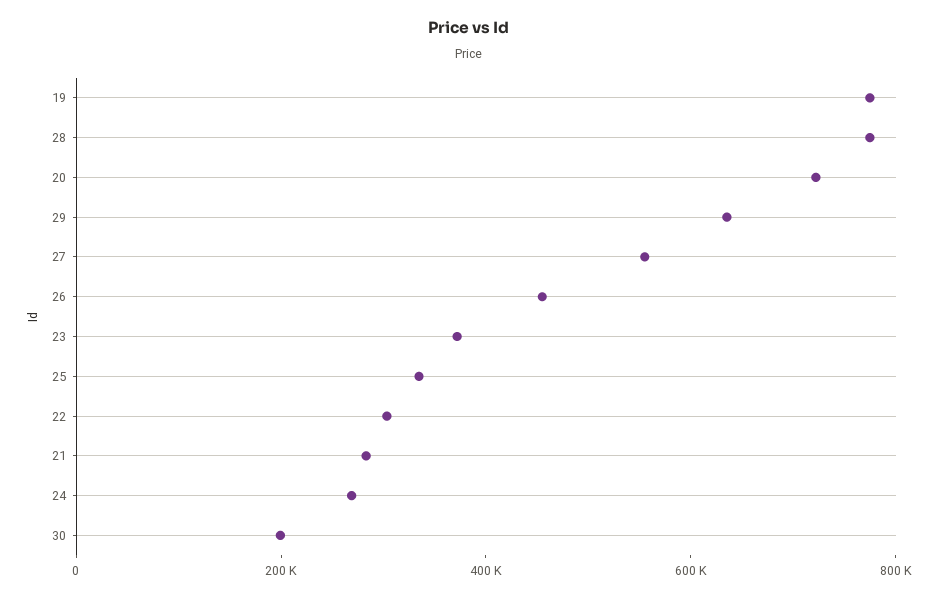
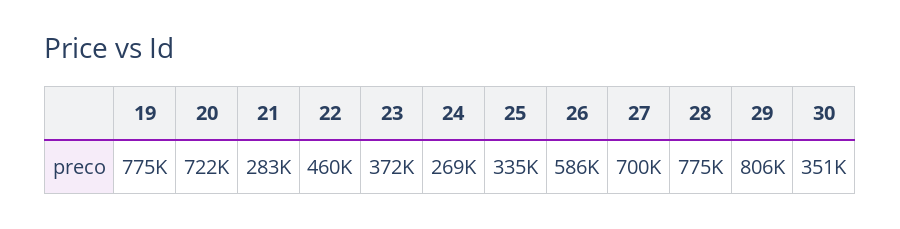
  {
    "19": 775000,
    "28": 775000,
    "20": 722000,
-   "29": 650000,
+   "29": 806000,
-   "27": 550000,
+   "27": 700000,
-   "26": 450000,
+   "26": 586000,
    "23": 372000,
    "25": 335000,
-   "22": 300000,
+   "22": 460000,
    "21": 283000,
    "24": 269000,
-   "30": 200000
+   "30": 351000
  }

